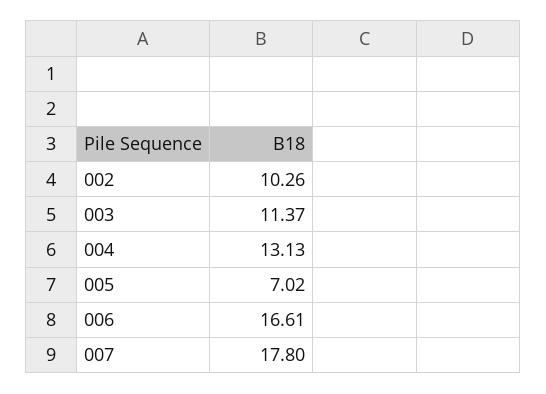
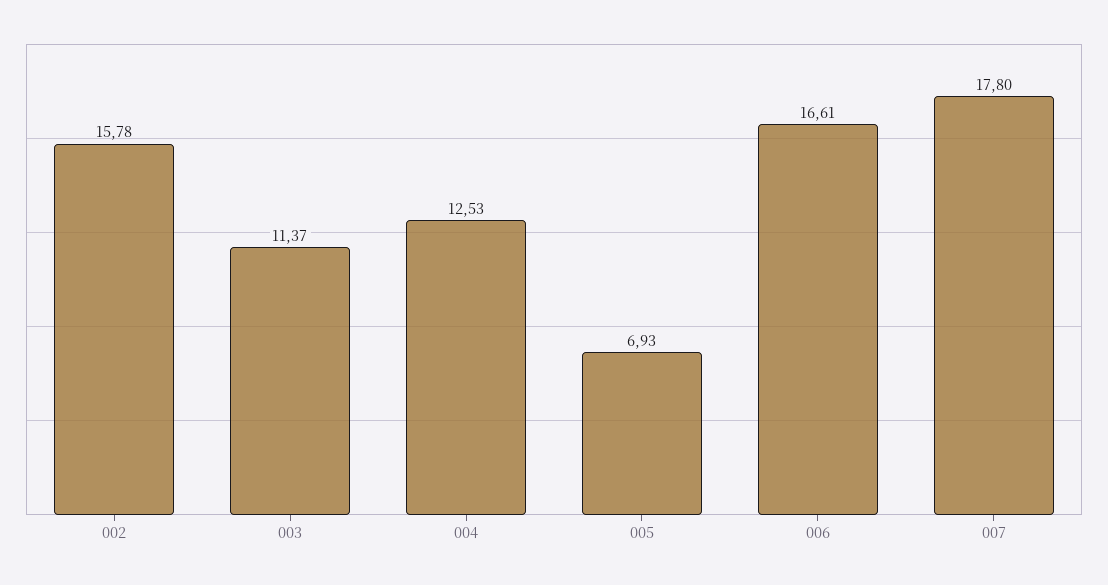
  {
-   "002": 10.26,
+   "002": 15.78,
    "003": 11.37,
-   "004": 13.13,
+   "004": 12.53,
-   "005": 7.02,
+   "005": 6.93,
    "006": 16.61,
    "007": 17.8
  }

